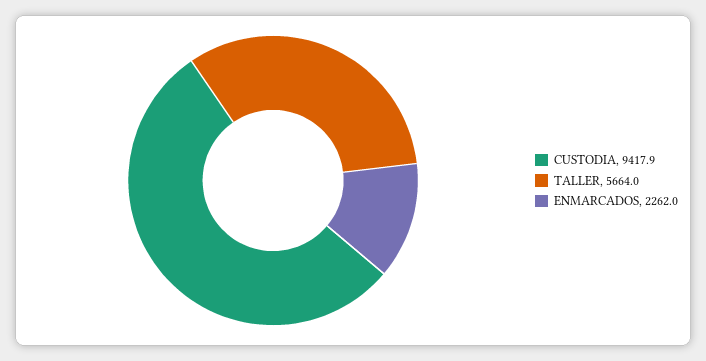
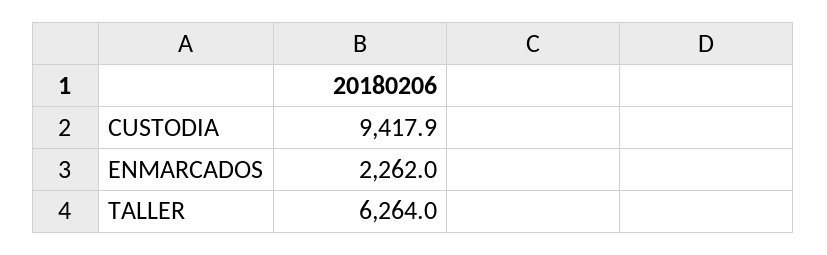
  {
    "CUSTODIA": 9417.9,
-   "TALLER": 5664,
+   "TALLER": 6264,
    "ENMARCADOS": 2262
  }

